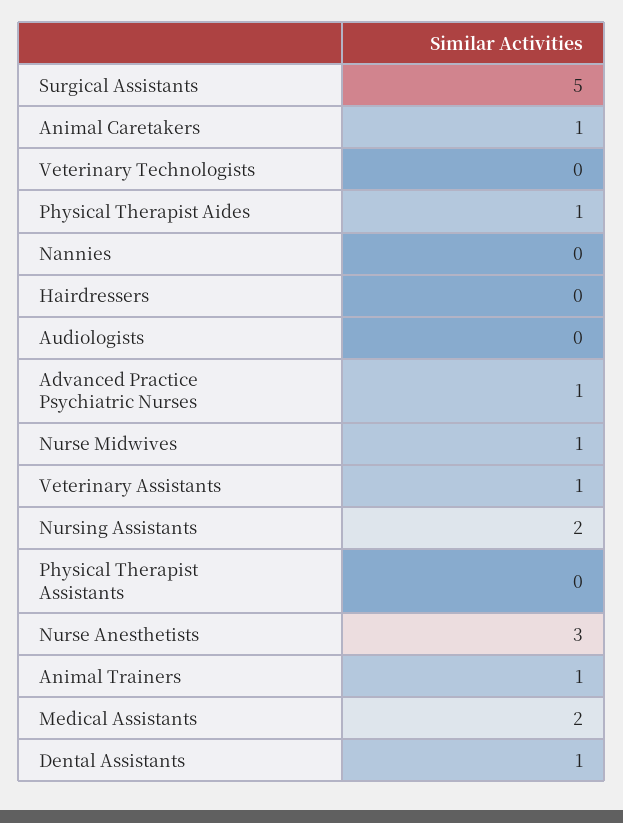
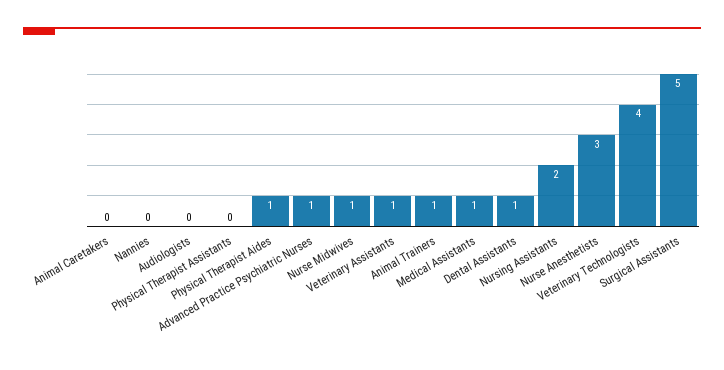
  {
    "Surgical Assistants": 5,
-   "Animal Caretakers": 1,
+   "Animal Caretakers": 0,
-   "Veterinary Technologists": 0,
+   "Veterinary Technologists": 4,
    "Physical Therapist Aides": 1,
    "Nannies": 0,
-   "Hairdressers": 0,
    "Audiologists": 0,
    "Advanced Practice Psychiatric Nurses": 1,
    "Nurse Midwives": 1,
    "Veterinary Assistants": 1,
    "Nursing Assistants": 2,
    "Physical Therapist Assistants": 0,
    "Nurse Anesthetists": 3,
    "Animal Trainers": 1,
-   "Medical Assistants": 2,
+   "Medical Assistants": 1,
    "Dental Assistants": 1
  }

